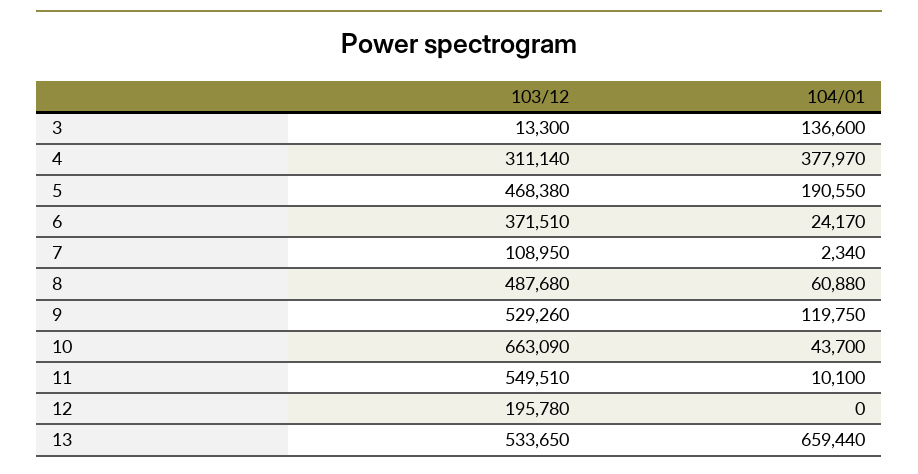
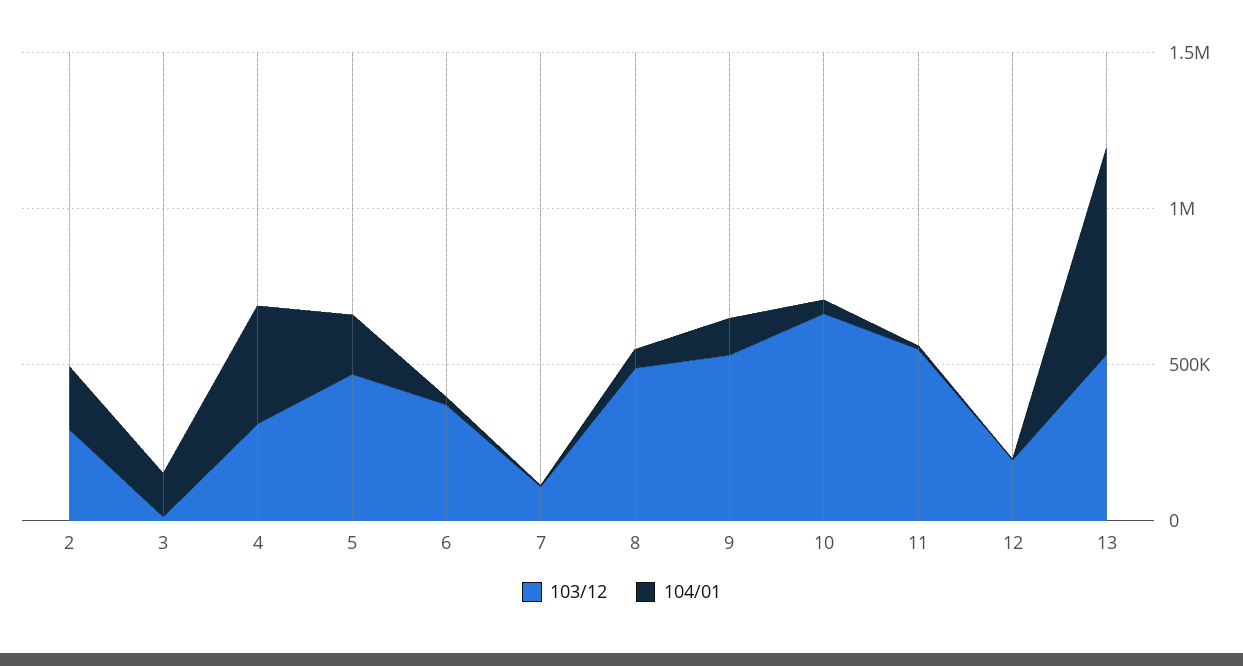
  {
    "103/12": {
      "3": 13300,
      "4": 311140,
      "5": 468380,
      "6": 371510,
      "7": 108950,
      "8": 487680,
      "9": 529260,
      "10": 663090,
      "11": 549510,
      "12": 195780,
-     "13": 533650
+     "13": 533650,
+     "2": 300000
    },
    "104/01": {
      "3": 136600,
      "4": 377970,
      "5": 190550,
      "6": 24170,
      "7": 2340,
      "8": 60880,
      "9": 119750,
      "10": 43700,
      "11": 10100,
      "12": 0,
-     "13": 659440
+     "13": 659440,
+     "2": 200000
    }
  }

